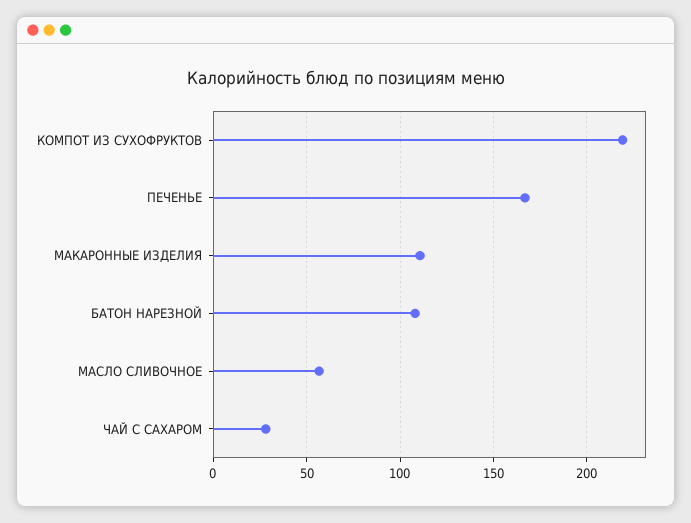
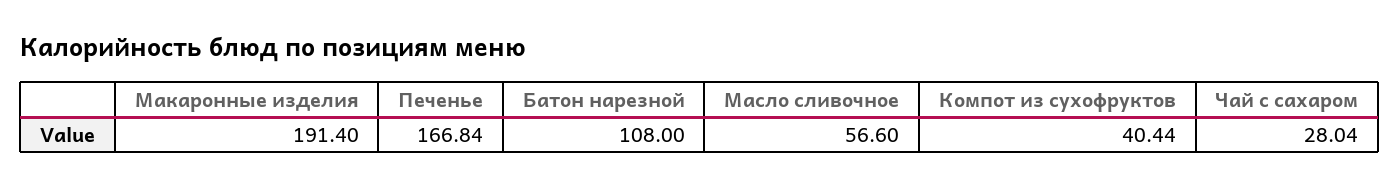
  {
-   "КОМПОТ ИЗ СУХОФРУКТОВ": 220,
+   "КОМПОТ ИЗ СУХОФРУКТОВ": 40.44,
    "ПЕЧЕНЬЕ": 166.84,
-   "МАКАРОННЫЕ ИЗДЕЛИЯ": 110,
+   "МАКАРОННЫЕ ИЗДЕЛИЯ": 191.4,
    "БАТОН НАРЕЗНОЙ": 108,
    "МАСЛО СЛИВОЧНОЕ": 56.6,
    "ЧАЙ С САХАРОМ": 28.04
  }

